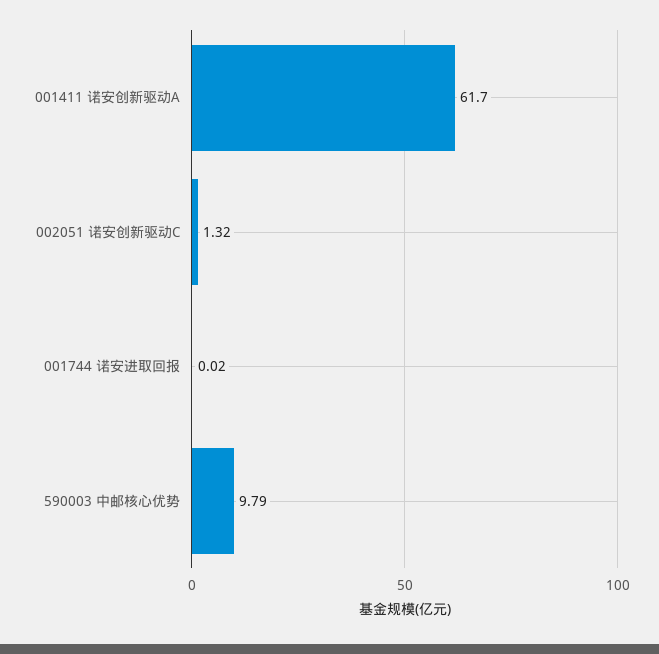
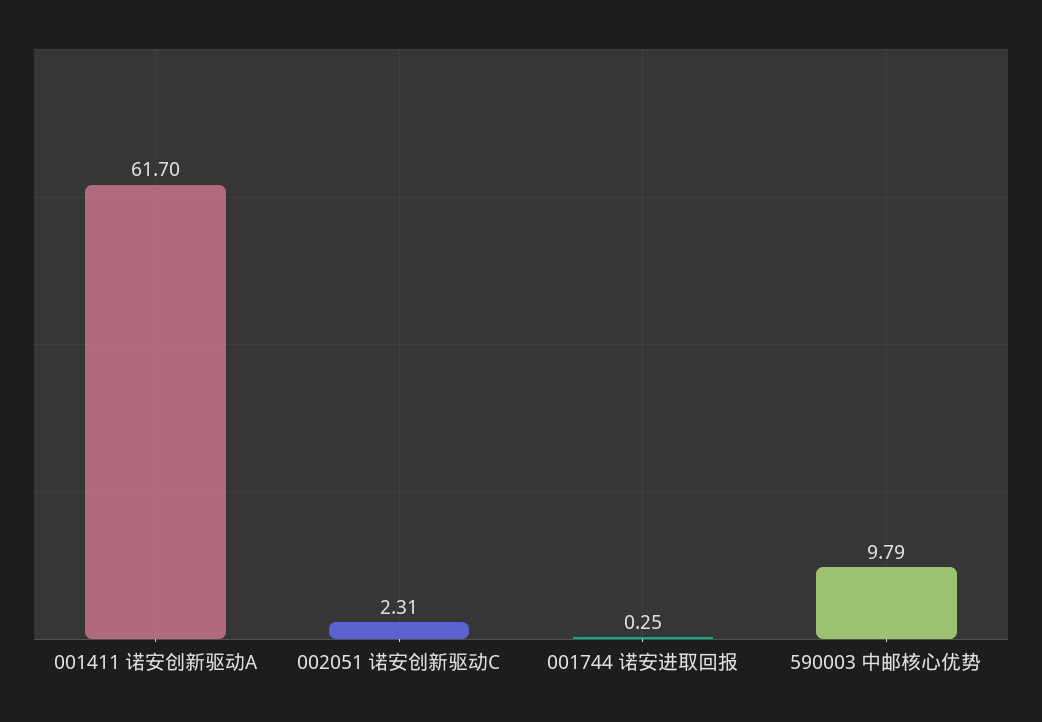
  {
    "001411 诺安创新驱动A": 61.7,
-   "002051 诺安创新驱动C": 1.32,
+   "002051 诺安创新驱动C": 2.31,
-   "001744 诺安进取回报": 0.02,
+   "001744 诺安进取回报": 0.25,
    "590003 中邮核心优势": 9.79
  }

